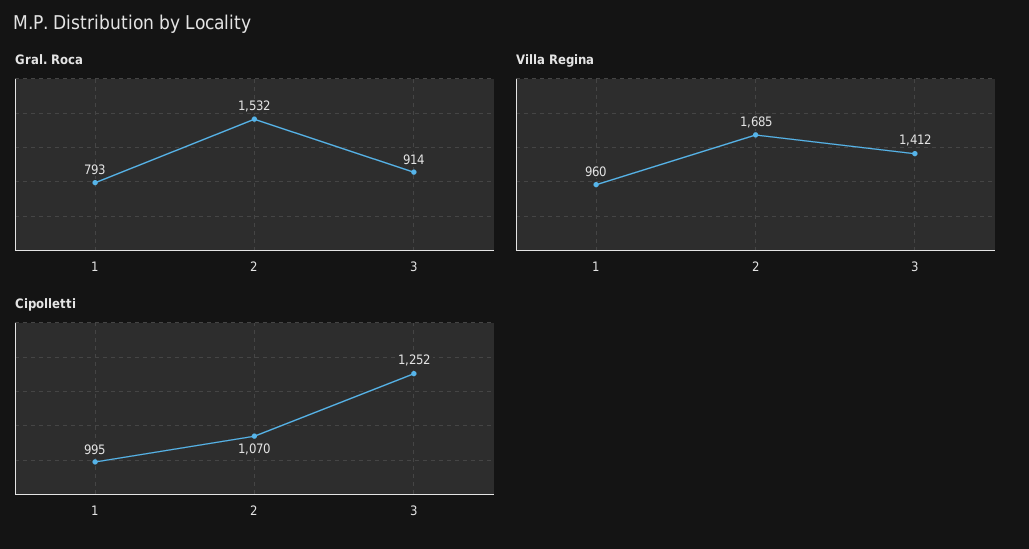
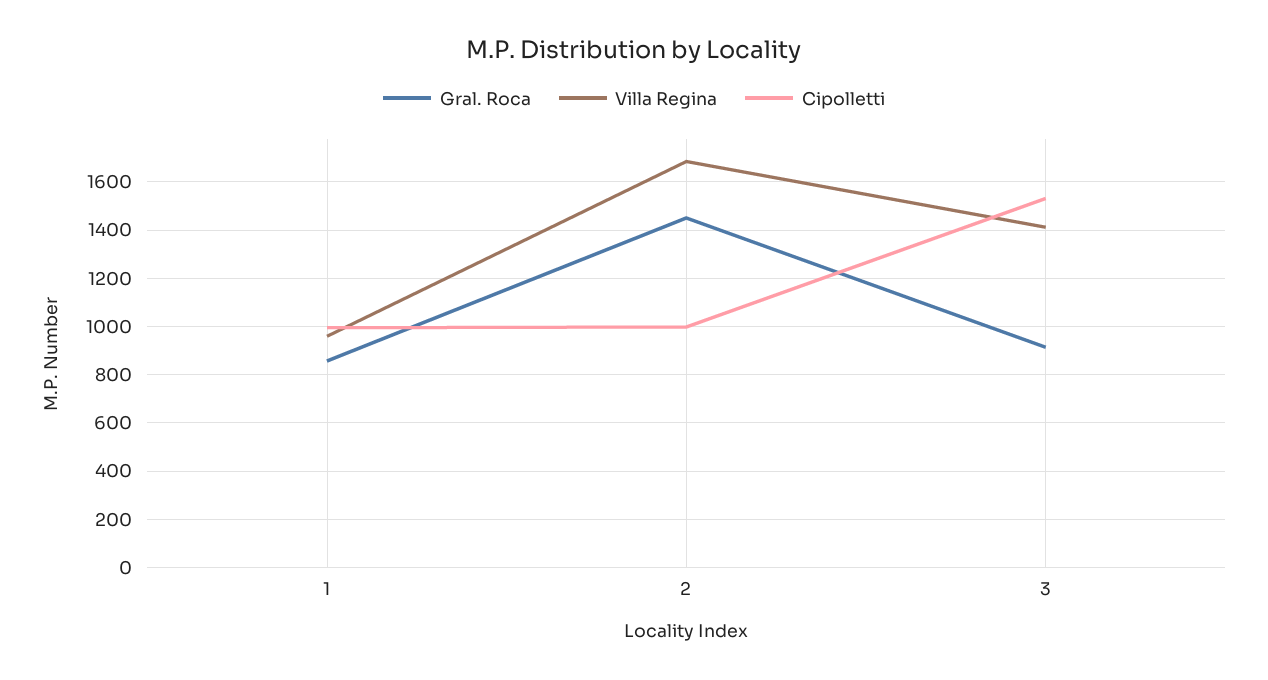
  {
    "Gral. Roca": {
-     "1": 793,
+     "1": 850,
-     "2": 1532,
+     "2": 1450,
      "3": 914
    },
    "Villa Regina": {
      "1": 960,
      "2": 1685,
      "3": 1412
    },
    "Cipolletti": {
      "1": 995,
-     "2": 1070,
+     "2": 1000,
-     "3": 1252
+     "3": 1525
    }
  }

